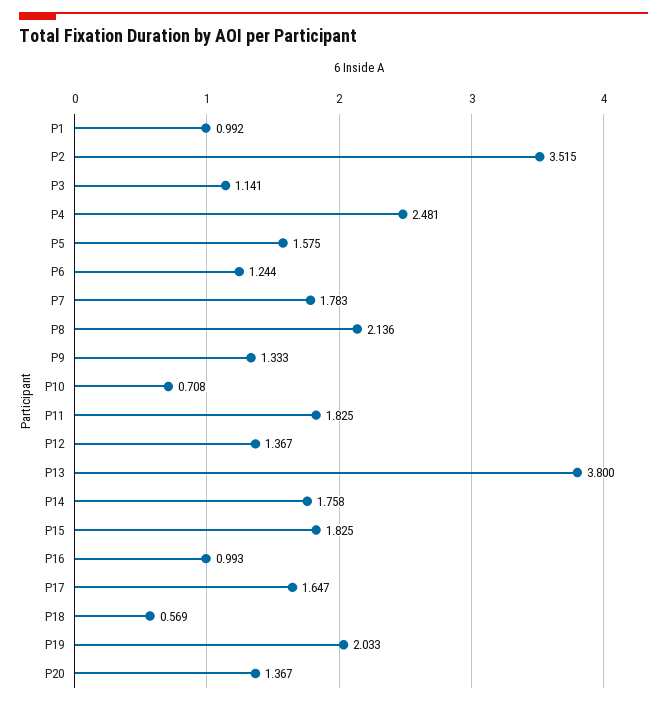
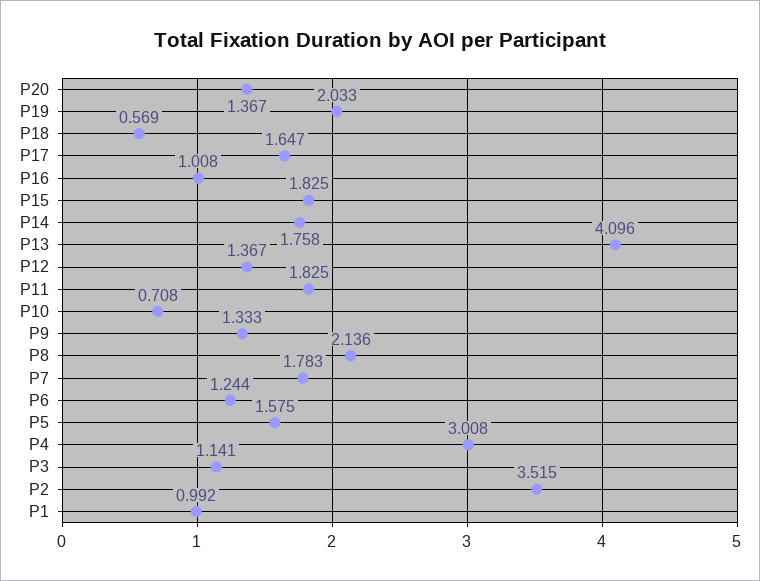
  {
    "P1": 0.992,
    "P2": 3.515,
    "P3": 1.141,
-   "P4": 2.481,
+   "P4": 3.008,
    "P5": 1.575,
    "P6": 1.244,
    "P7": 1.783,
    "P8": 2.136,
    "P9": 1.333,
    "P10": 0.708,
    "P11": 1.825,
    "P12": 1.367,
-   "P13": 3.8,
+   "P13": 4.096,
    "P14": 1.758,
    "P15": 1.825,
-   "P16": 0.993,
+   "P16": 1.008,
    "P17": 1.647,
    "P18": 0.569,
    "P19": 2.033,
    "P20": 1.367
  }

